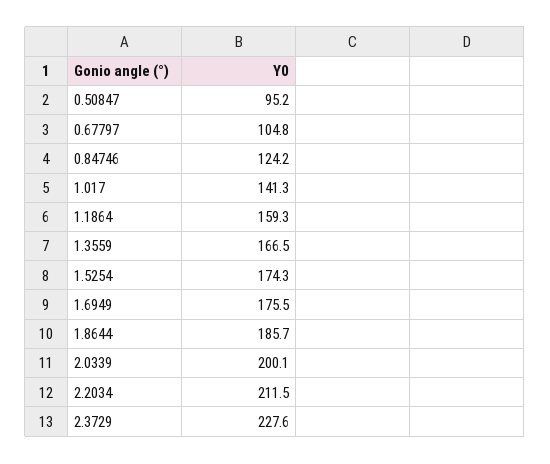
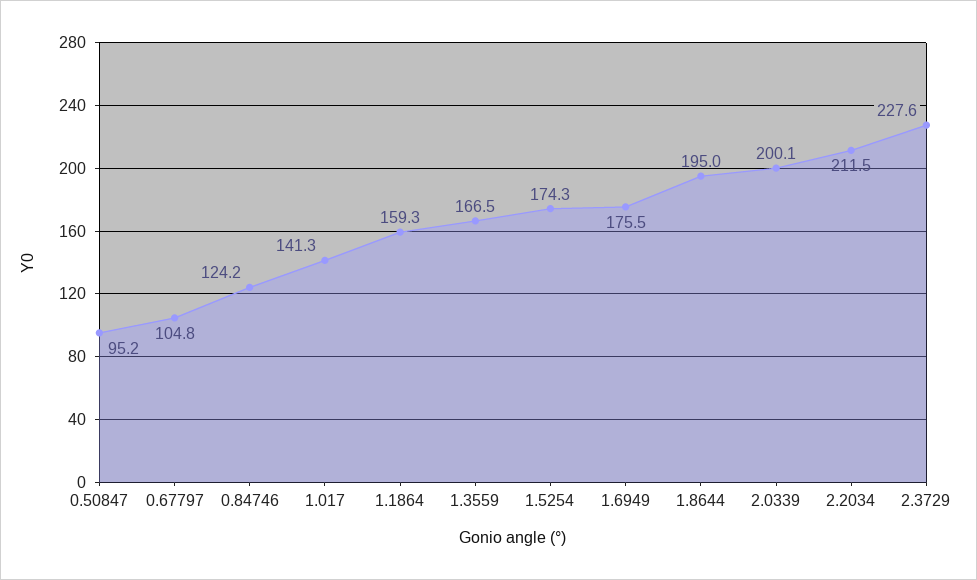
  {
    "0.50847": 95.2,
    "0.67797": 104.8,
    "0.84746": 124.2,
    "1.017": 141.3,
    "1.1864": 159.3,
    "1.3559": 166.5,
    "1.5254": 174.3,
    "1.6949": 175.5,
-   "1.8644": 185.7,
+   "1.8644": 195,
    "2.0339": 200.1,
    "2.2034": 211.5,
    "2.3729": 227.6
  }

